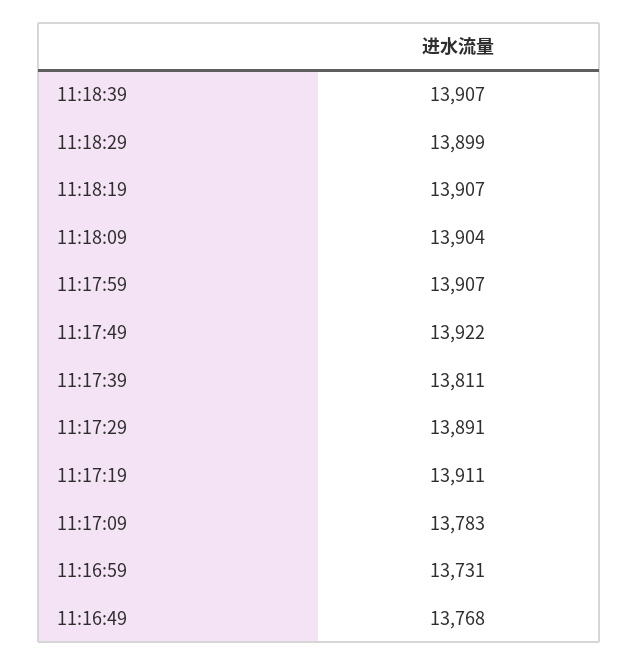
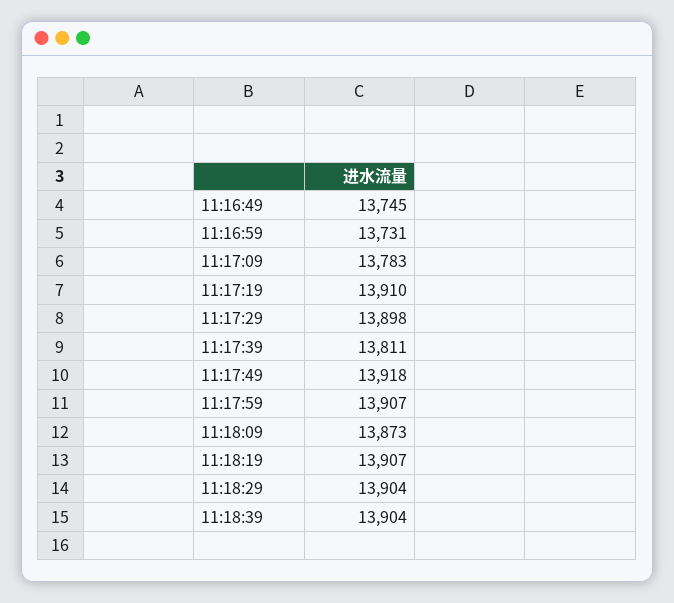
  {
-   "11:18:39": 13907,
+   "11:18:39": 13904,
-   "11:18:29": 13899,
+   "11:18:29": 13904,
    "11:18:19": 13907,
-   "11:18:09": 13904,
+   "11:18:09": 13873,
    "11:17:59": 13907,
-   "11:17:49": 13922,
+   "11:17:49": 13918,
    "11:17:39": 13811,
-   "11:17:29": 13891,
+   "11:17:29": 13898,
-   "11:17:19": 13911,
+   "11:17:19": 13910,
    "11:17:09": 13783,
    "11:16:59": 13731,
-   "11:16:49": 13768
+   "11:16:49": 13745
  }

